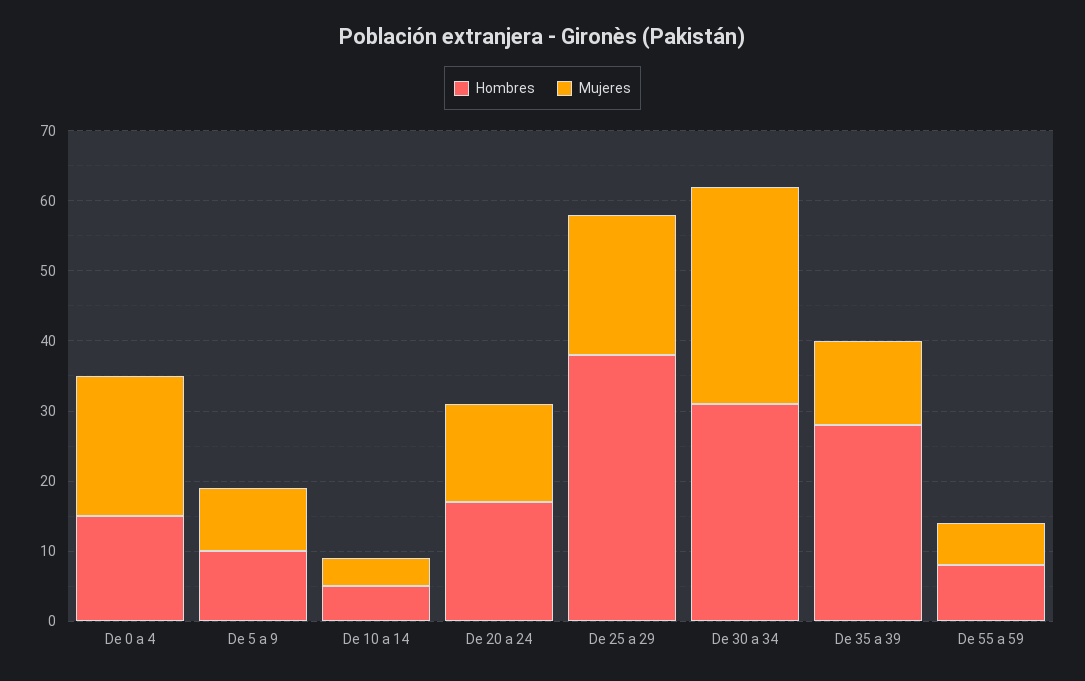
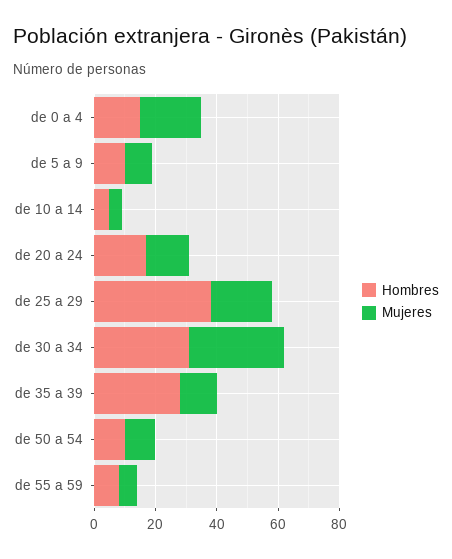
  {
    "Hombres": {
      "De 0 a 4": 15,
      "De 5 a 9": 10,
      "De 10 a 14": 5,
      "De 20 a 24": 15,
      "De 25 a 29": 40,
      "De 30 a 34": 30,
      "De 35 a 39": 30,
-     "De 55 a 59": 10
+     "De 55 a 59": 10,
+     "de 50 a 54": 10
    },
    "Mujeres": {
      "De 0 a 4": 20,
      "De 5 a 9": 10,
      "De 10 a 14": 5,
      "De 20 a 24": 15,
      "De 25 a 29": 20,
      "De 30 a 34": 30,
      "De 35 a 39": 10,
-     "De 55 a 59": 5
+     "De 55 a 59": 5,
+     "de 50 a 54": 10
    }
  }

